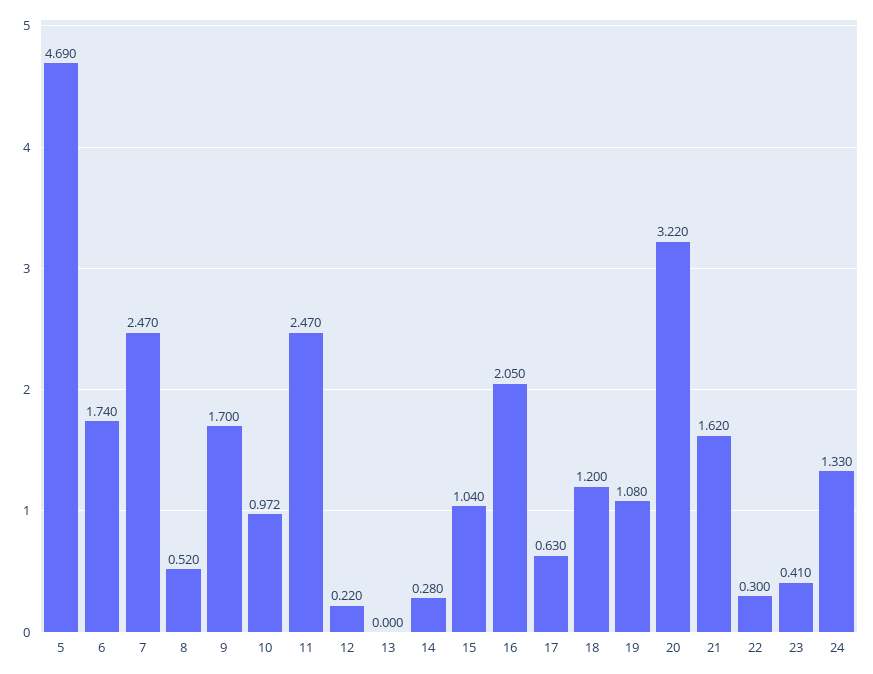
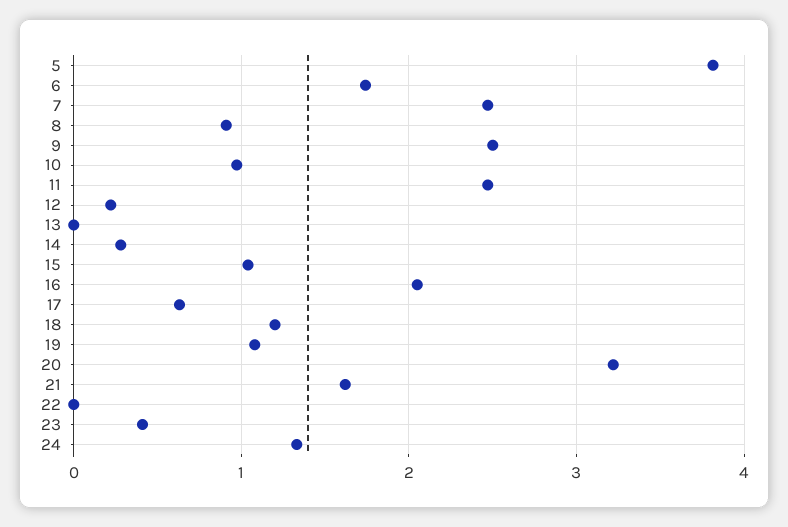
  {
-   "5": 4.69,
+   "5": 3.8,
    "6": 1.74,
    "7": 2.47,
-   "8": 0.52,
+   "8": 0.9,
-   "9": 1.7,
+   "9": 2.5,
    "10": 0.972,
    "11": 2.47,
    "12": 0.22,
    "13": 0,
    "14": 0.28,
    "15": 1.04,
    "16": 2.05,
    "17": 0.63,
    "18": 1.2,
    "19": 1.08,
    "20": 3.22,
    "21": 1.62,
-   "22": 0.3,
+   "22": 0,
    "23": 0.41,
    "24": 1.33
  }

